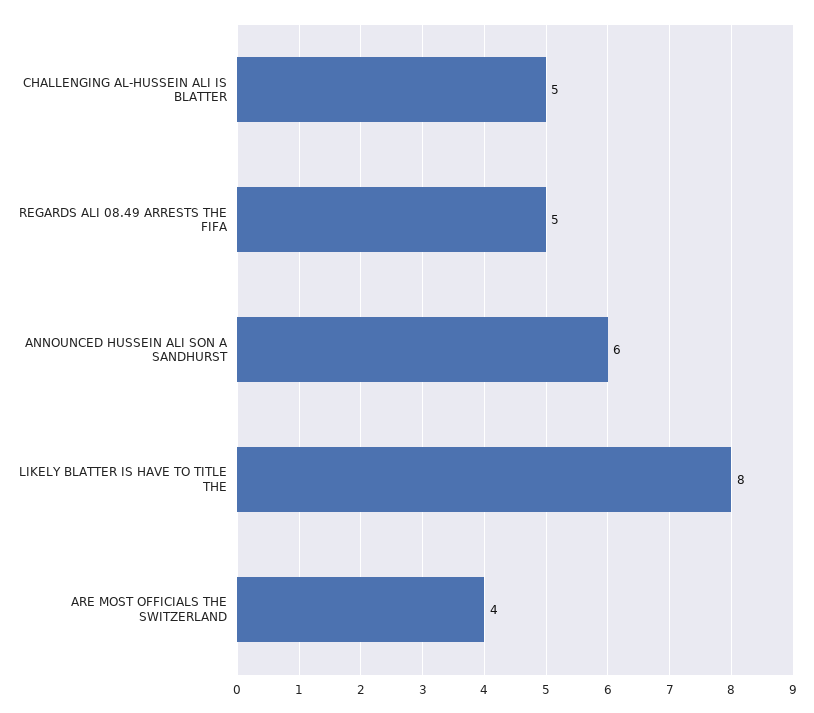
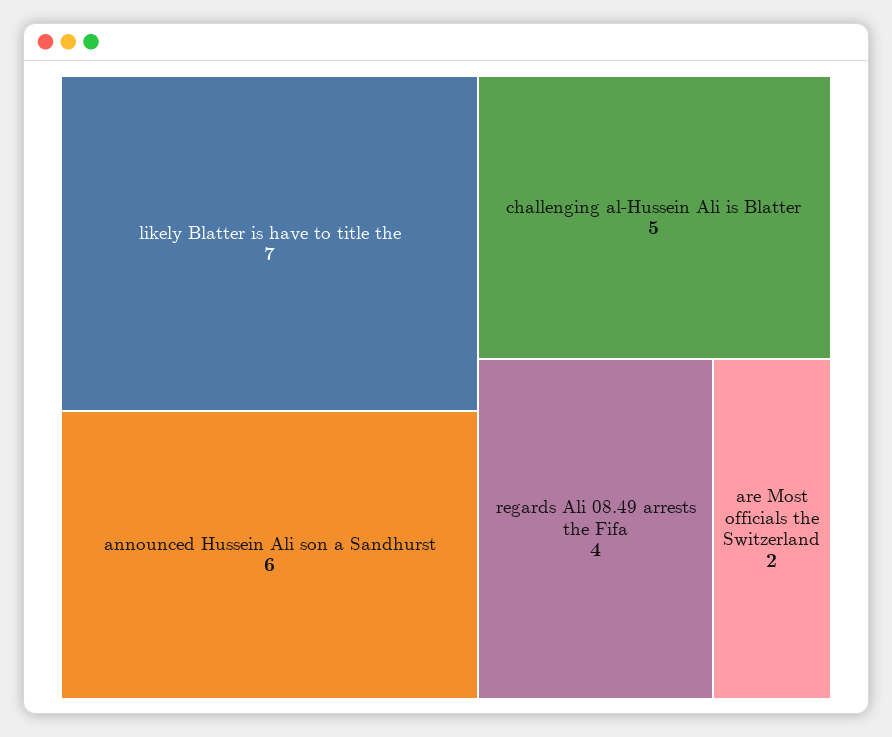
  {
    "CHALLENGING AL-HUSSEIN ALI IS BLATTER": 5,
-   "REGARDS ALI 08.49 ARRESTS THE FIFA": 5,
+   "REGARDS ALI 08.49 ARRESTS THE FIFA": 4,
    "ANNOUNCED HUSSEIN ALI SON A SANDHURST": 6,
-   "LIKELY BLATTER IS HAVE TO TITLE THE": 8,
+   "LIKELY BLATTER IS HAVE TO TITLE THE": 7,
-   "ARE MOST OFFICIALS THE SWITZERLAND": 4
+   "ARE MOST OFFICIALS THE SWITZERLAND": 2
  }

